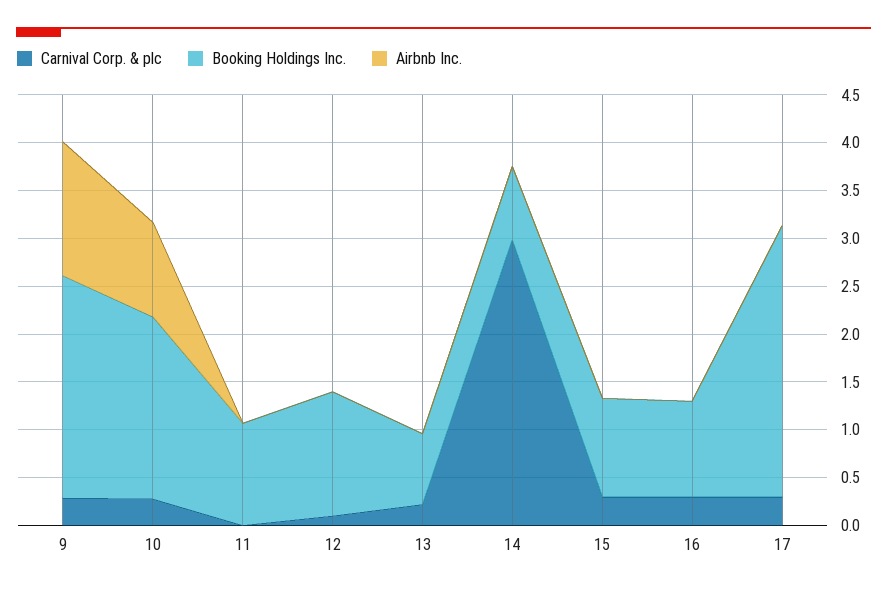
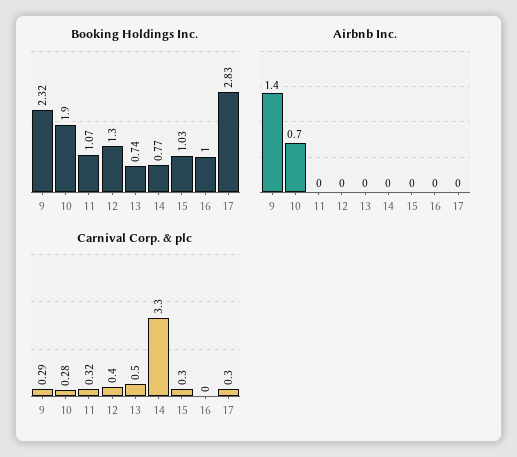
  {
    "Carnival Corp. & plc": {
      "9": 0.29,
      "10": 0.28,
-     "11": 0,
+     "11": 0.32,
-     "12": 0.1,
+     "12": 0.4,
-     "13": 0.2,
+     "13": 0.5,
-     "14": 3,
+     "14": 3.3,
      "15": 0.3,
-     "16": 0.3,
+     "16": 0,
      "17": 0.3
    },
    "Booking Holdings Inc.": {
      "9": 2.32,
      "10": 1.9,
      "11": 1.07,
      "12": 1.3,
      "13": 0.74,
      "14": 0.77,
      "15": 1.03,
      "16": 1,
      "17": 2.83
    },
    "Airbnb Inc.": {
      "9": 1.4,
-     "10": 1,
+     "10": 0.7,
      "11": 0,
      "12": 0,
      "13": 0,
      "14": 0,
      "15": 0,
      "16": 0,
      "17": 0
    }
  }

